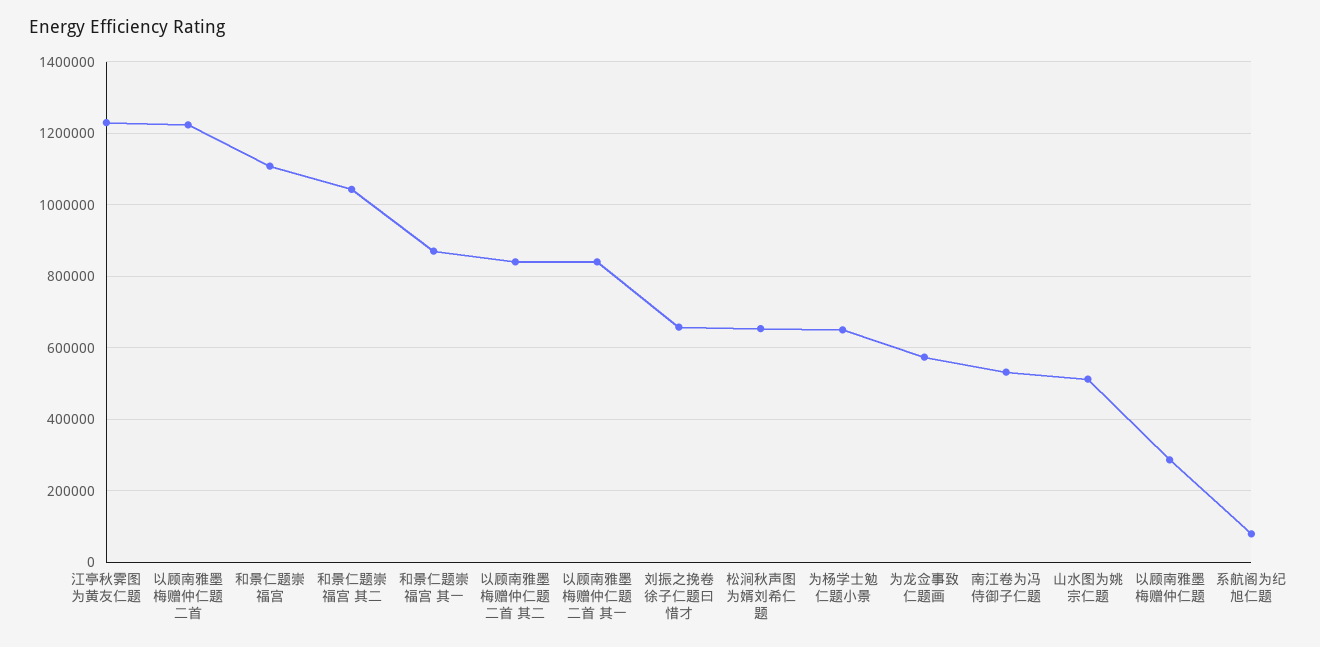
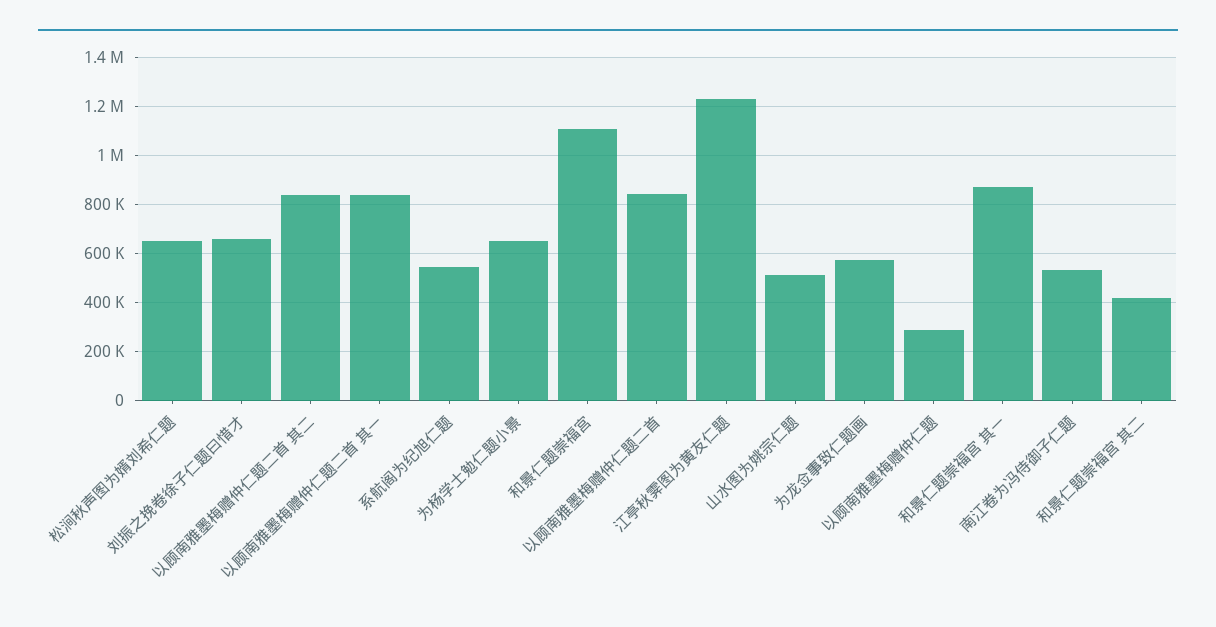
  {
    "江亭秋霁图为黄友仁题": 1220000,
-   "以顾南雅墨梅赠仲仁题二首": 1220000,
+   "以顾南雅墨梅赠仲仁题二首": 850000,
    "和景仁题崇福宫": 1100000,
-   "和景仁题崇福宫 其二": 1040000,
+   "和景仁题崇福宫 其二": 425000,
    "和景仁题崇福宫 其一": 880000,
    "以顾南雅墨梅赠仲仁题二首 其二": 840000,
    "以顾南雅墨梅赠仲仁题二首 其一": 840000,
    "刘振之挽卷徐子仁题曰惜才": 660000,
    "松涧秋声图为婿刘希仁题": 660000,
    "为杨学士勉仁题小景": 660000,
    "为龙佥事致仁题画": 580000,
    "南江卷为冯侍御子仁题": 540000,
    "山水图为姚宗仁题": 520000,
    "以顾南雅墨梅赠仲仁题": 280000,
-   "系航阁为纪旭仁题": 80000
+   "系航阁为纪旭仁题": 550000
  }

